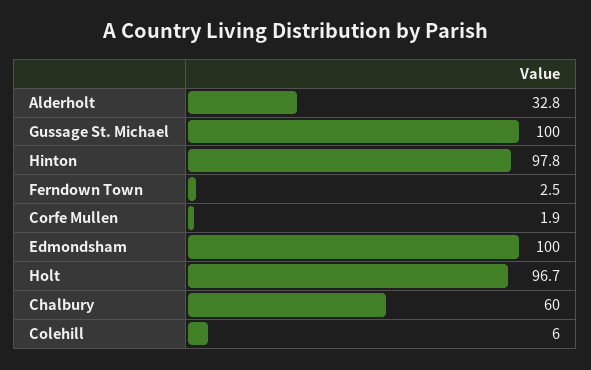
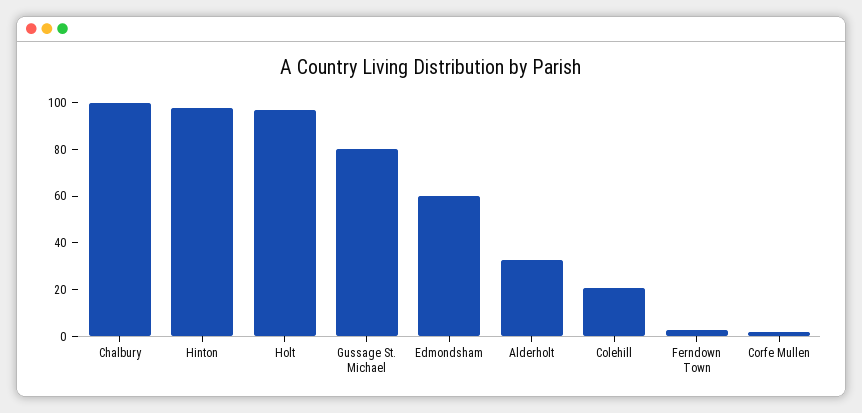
  {
    "Alderholt": 32.8,
-   "Gussage St. Michael": 100,
+   "Gussage St. Michael": 80,
    "Hinton": 97.8,
    "Ferndown Town": 2.5,
    "Corfe Mullen": 1.9,
-   "Edmondsham": 100,
+   "Edmondsham": 60,
    "Holt": 96.7,
-   "Chalbury": 60,
+   "Chalbury": 100,
-   "Colehill": 6
+   "Colehill": 20
  }

